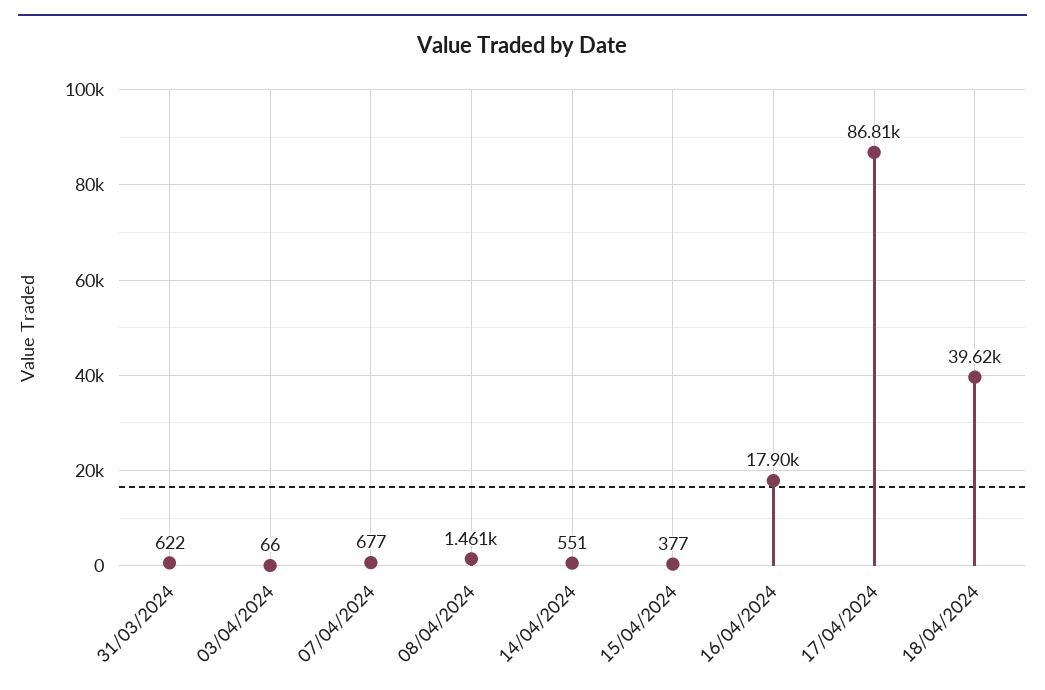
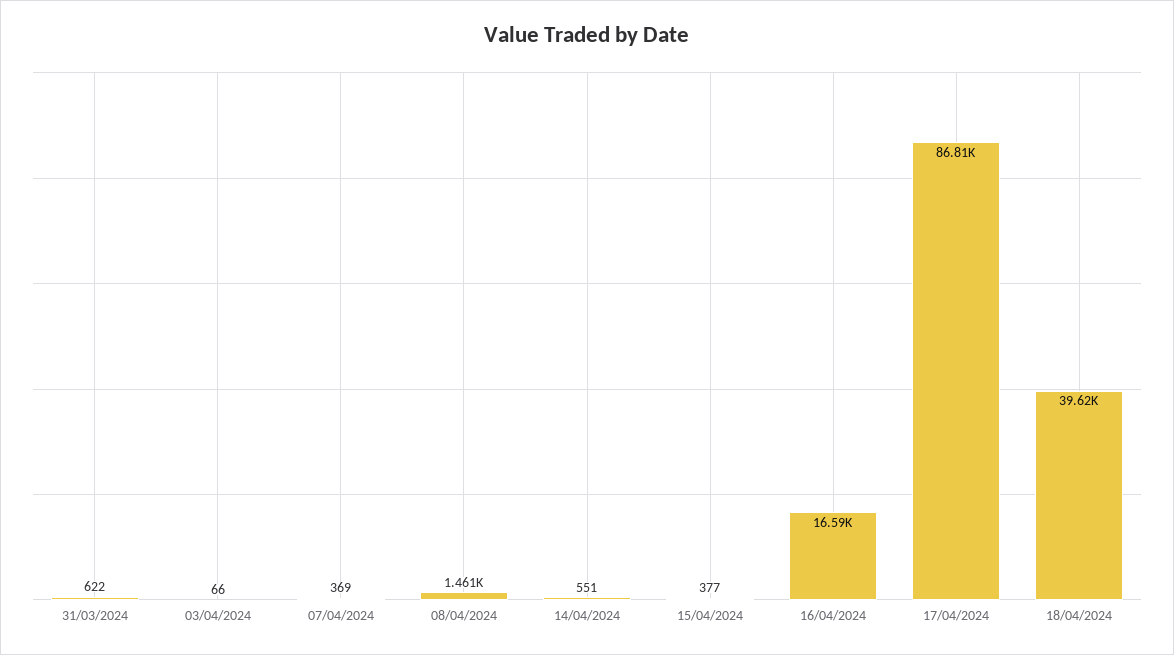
  {
    "31/03/2024": 622,
    "03/04/2024": 66,
-   "07/04/2024": 677,
+   "07/04/2024": 369,
    "08/04/2024": 1461,
    "14/04/2024": 551,
    "15/04/2024": 377,
-   "16/04/2024": 17900,
+   "16/04/2024": 16590,
    "17/04/2024": 86810,
    "18/04/2024": 39620
  }

